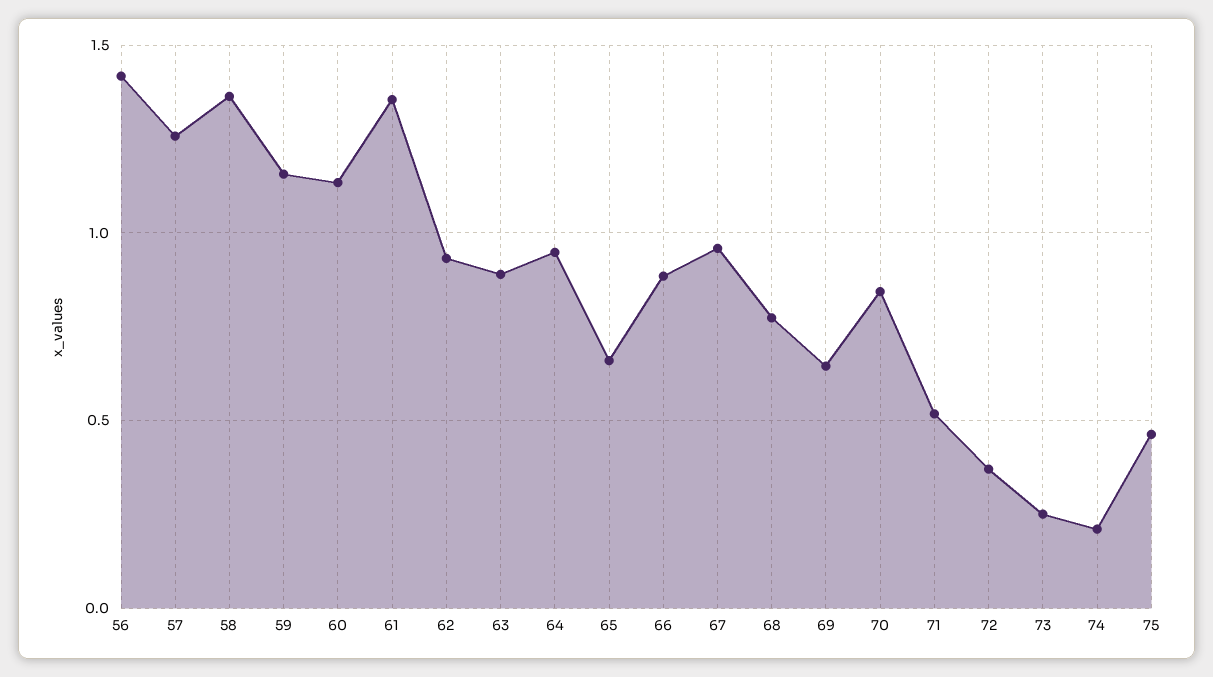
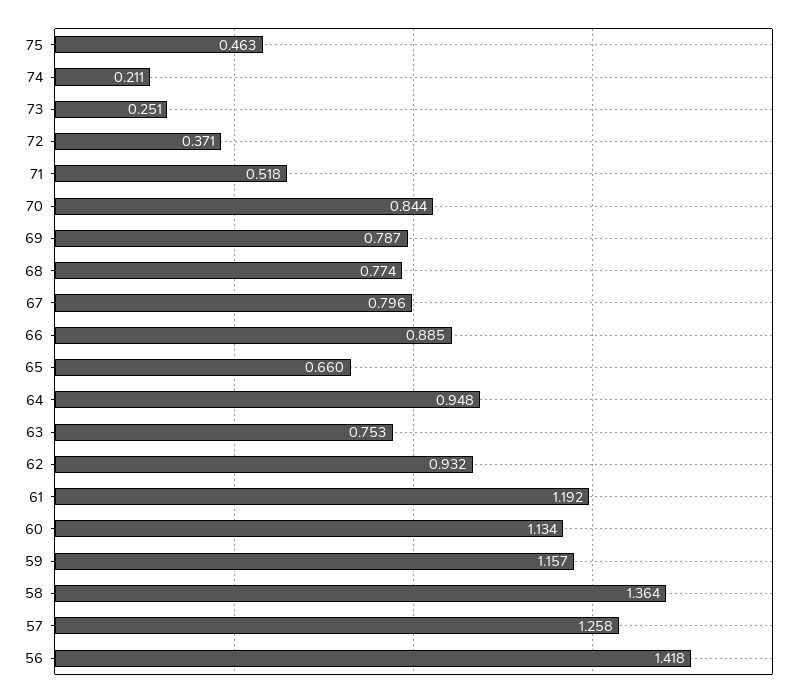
  {
    "56": 1.418,
    "57": 1.258,
    "58": 1.364,
    "59": 1.157,
    "60": 1.134,
-   "61": 1.35,
+   "61": 1.192,
    "62": 0.932,
-   "63": 0.9,
+   "63": 0.753,
    "64": 0.948,
    "65": 0.66,
    "66": 0.885,
-   "67": 0.95,
+   "67": 0.796,
    "68": 0.774,
-   "69": 0.65,
+   "69": 0.787,
    "70": 0.844,
    "71": 0.518,
    "72": 0.371,
    "73": 0.251,
    "74": 0.211,
    "75": 0.463
  }

